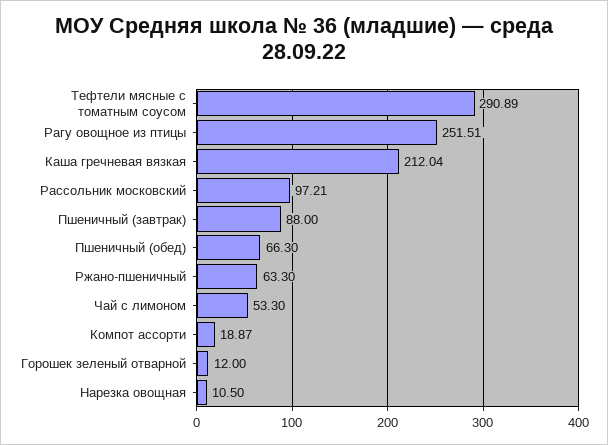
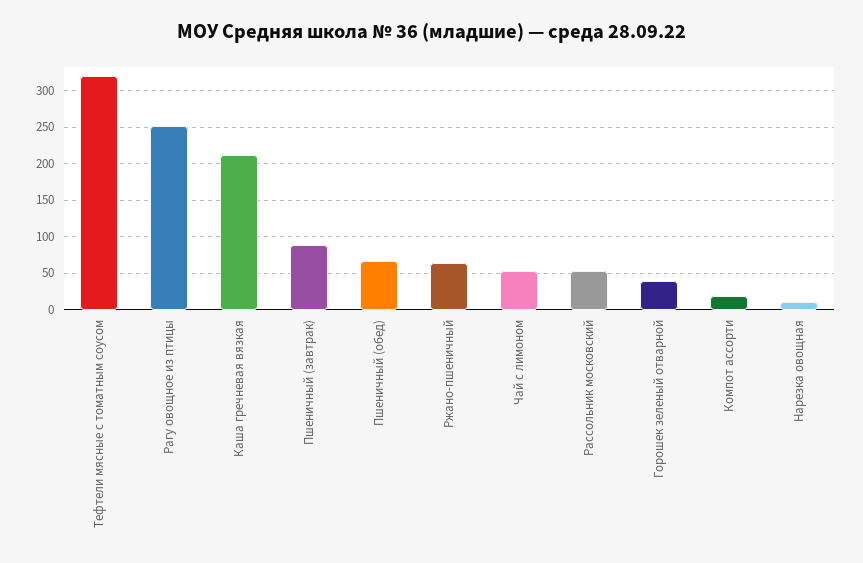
  {
-   "Тефтели мясные с томатным соусом": 290.89,
+   "Тефтели мясные с томатным соусом": 320,
    "Рагу овощное из птицы": 251.51,
    "Каша гречневая вязкая": 212.04,
-   "Рассольник московский": 97.21,
+   "Рассольник московский": 50,
    "Пшеничный (завтрак)": 88,
    "Пшеничный (обед)": 66.3,
    "Ржано-пшеничный": 63.3,
    "Чай с лимоном": 53.3,
    "Компот ассорти": 18.87,
-   "Горошек зеленый отварной": 12,
+   "Горошек зеленый отварной": 40,
    "Нарезка овощная": 10.5
  }

